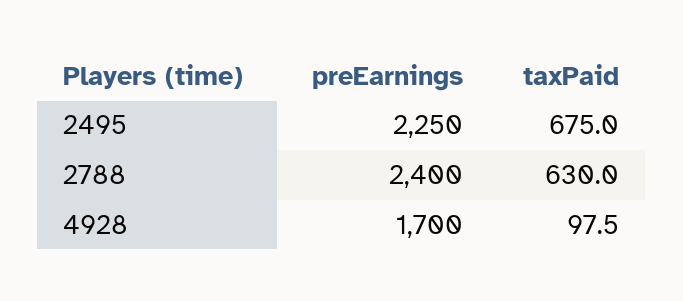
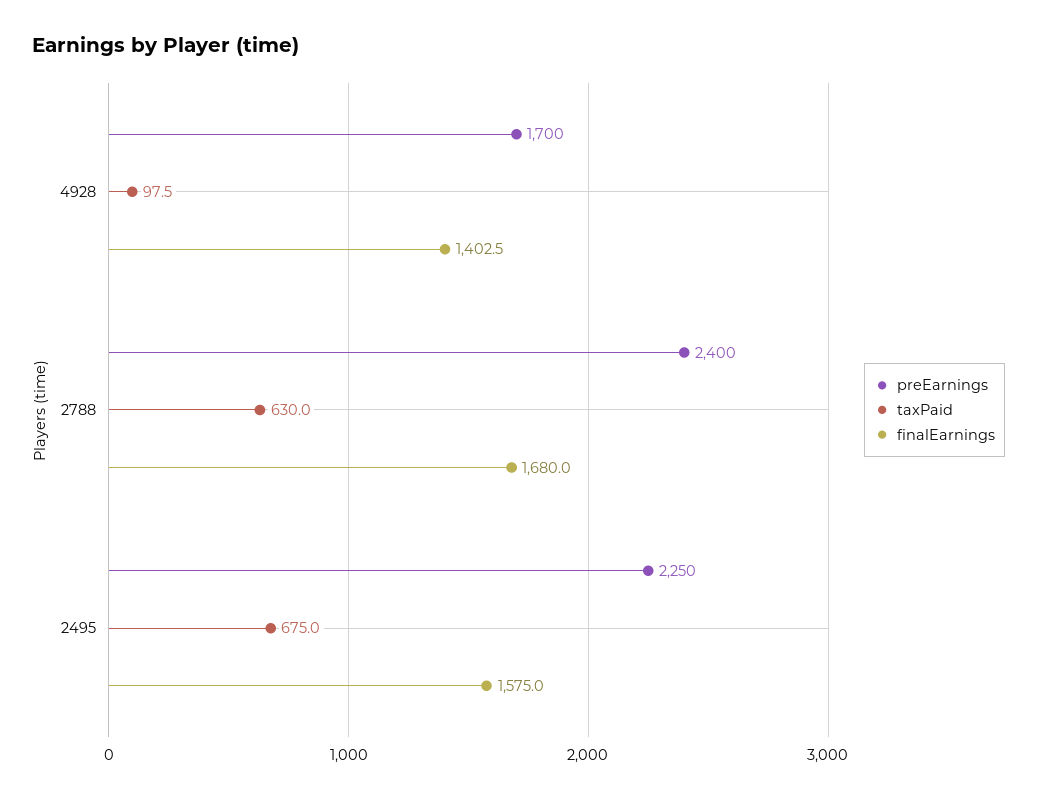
  {
    "preEarnings": {
      "2495": 2250,
      "2788": 2400,
      "4928": 1700
    },
    "taxPaid": {
      "2495": 675,
      "2788": 630,
      "4928": 97.5
-   }
+   },
+   "finalEarnings": {
+     "4928": 1402.5,
+     "2788": 1680,
+     "2495": 1575
+   }
  }

